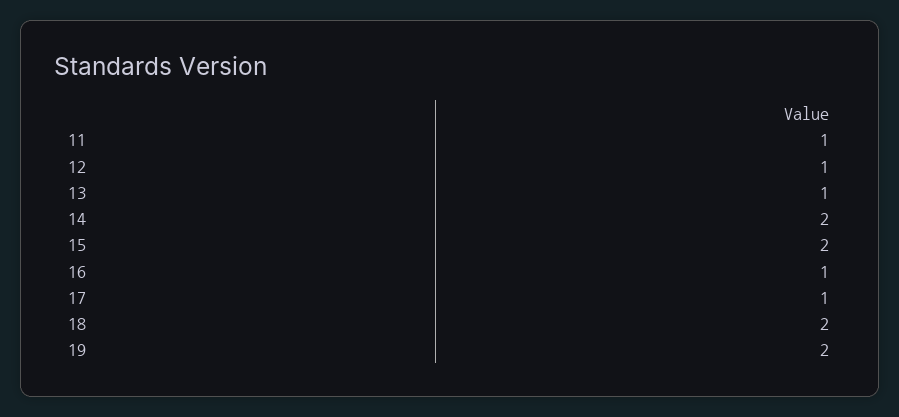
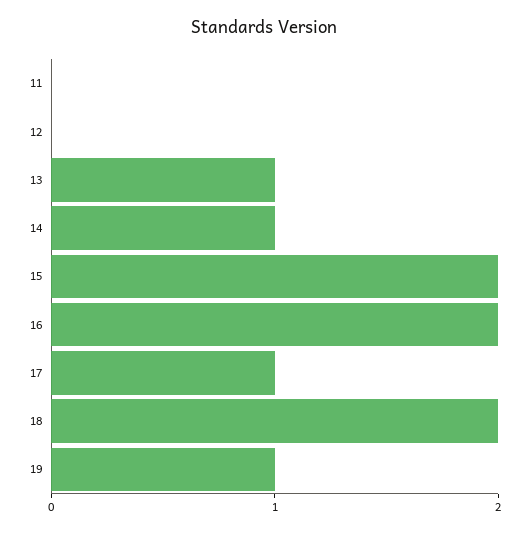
  {
-   "11": 1,
+   "11": 0,
-   "12": 1,
+   "12": 0,
    "13": 1,
-   "14": 2,
+   "14": 1,
    "15": 2,
-   "16": 1,
+   "16": 2,
    "17": 1,
    "18": 2,
-   "19": 2
+   "19": 1
  }

